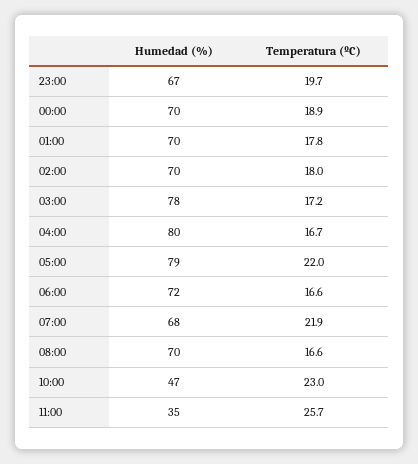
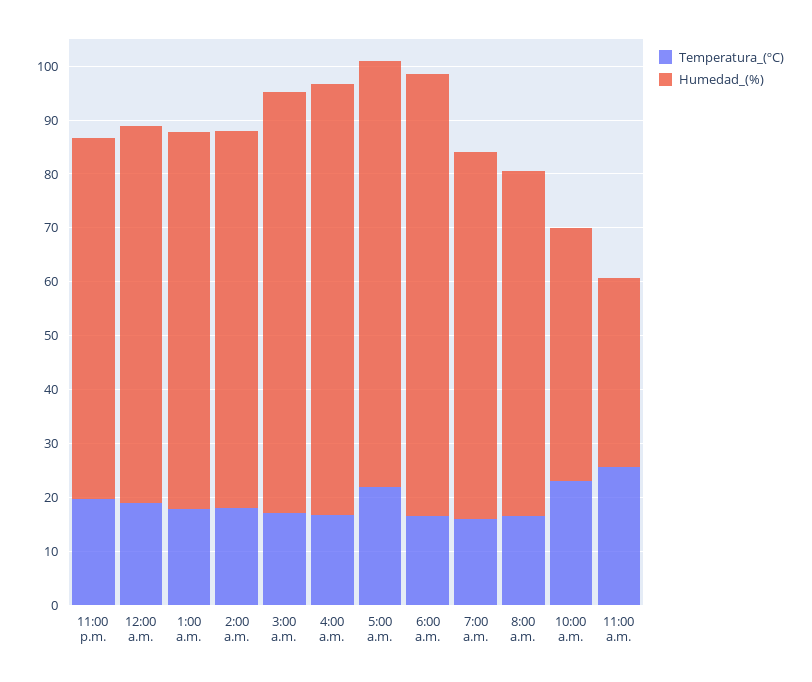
  {
    "Humedad (%)": {
      "23:00": 67,
      "00:00": 70,
      "01:00": 70,
      "02:00": 70,
      "03:00": 78,
      "04:00": 80,
      "05:00": 79,
-     "06:00": 72,
+     "06:00": 82,
      "07:00": 68,
-     "08:00": 70,
+     "08:00": 64,
      "10:00": 47,
      "11:00": 35
    },
    "Temperatura (ºC)": {
      "23:00": 19.7,
      "00:00": 18.9,
      "01:00": 17.8,
      "02:00": 18,
      "03:00": 17.2,
      "04:00": 16.7,
      "05:00": 22,
      "06:00": 16.6,
-     "07:00": 21.9,
+     "07:00": 16,
      "08:00": 16.6,
      "10:00": 23,
      "11:00": 25.7
    }
  }

